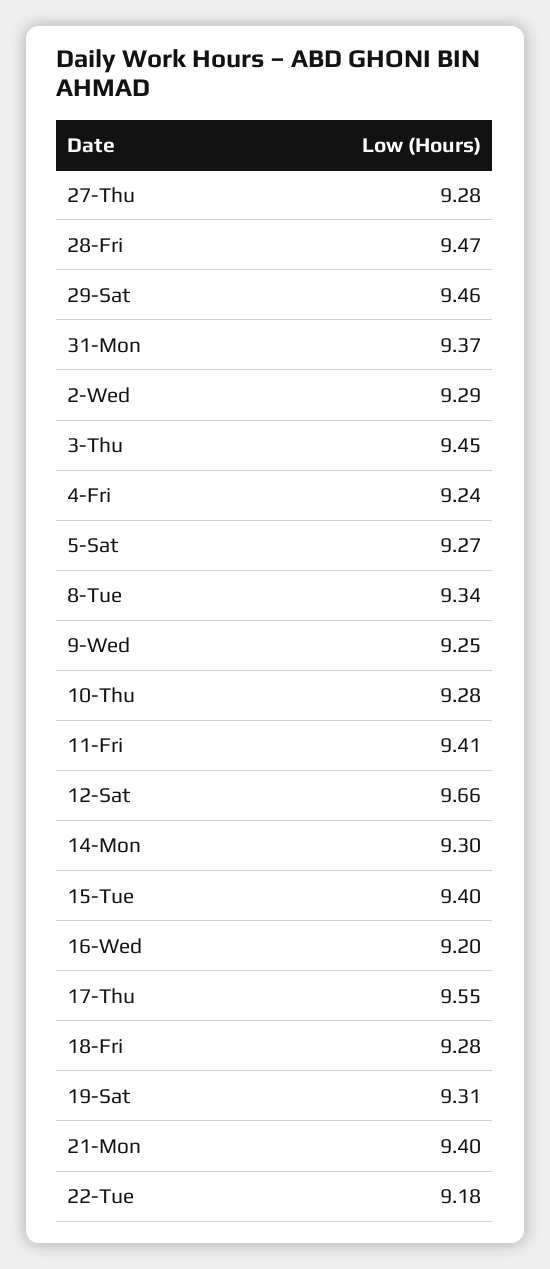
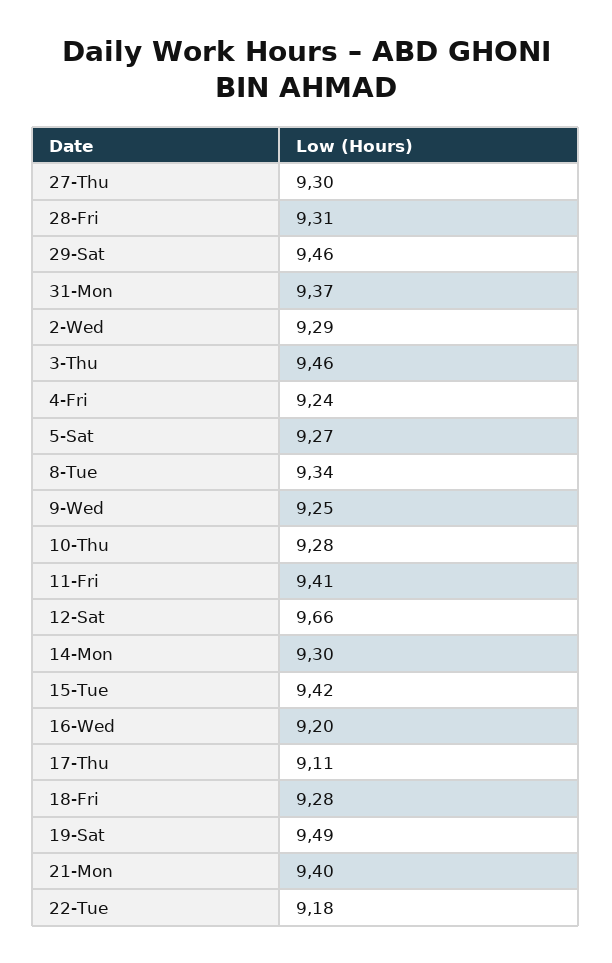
  {
-   "27-Thu": 9.28,
+   "27-Thu": 9.3,
-   "28-Fri": 9.47,
+   "28-Fri": 9.31,
    "29-Sat": 9.46,
    "31-Mon": 9.37,
    "2-Wed": 9.29,
-   "3-Thu": 9.45,
+   "3-Thu": 9.46,
    "4-Fri": 9.24,
    "5-Sat": 9.27,
    "8-Tue": 9.34,
    "9-Wed": 9.25,
    "10-Thu": 9.28,
    "11-Fri": 9.41,
    "12-Sat": 9.66,
    "14-Mon": 9.3,
-   "15-Tue": 9.4,
+   "15-Tue": 9.42,
    "16-Wed": 9.2,
-   "17-Thu": 9.55,
+   "17-Thu": 9.11,
    "18-Fri": 9.28,
-   "19-Sat": 9.31,
+   "19-Sat": 9.49,
    "21-Mon": 9.4,
    "22-Tue": 9.18
  }

